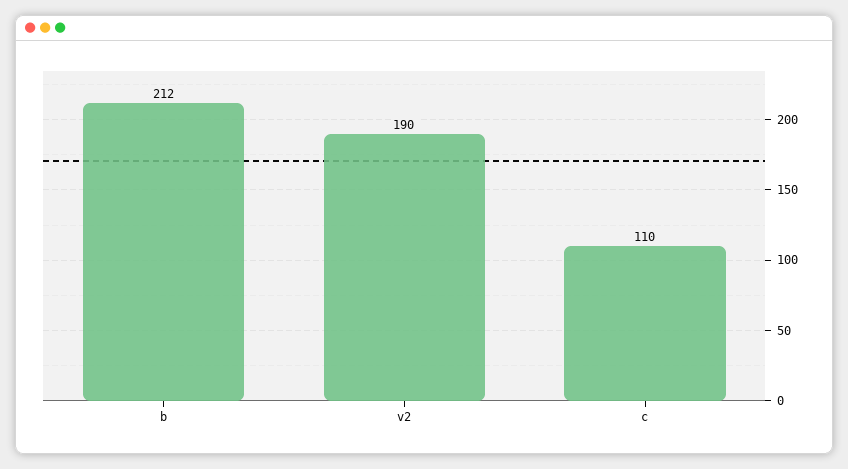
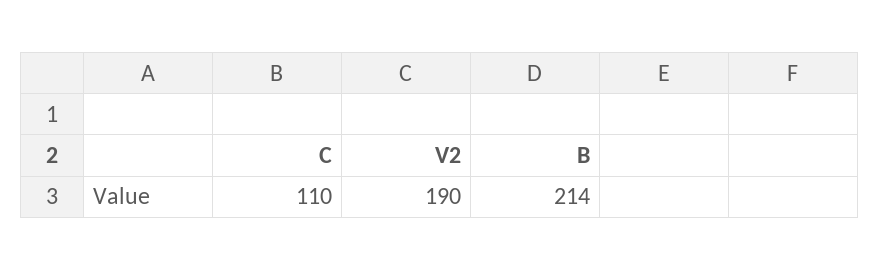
  {
-   "b": 212,
+   "b": 214,
    "v2": 190,
    "c": 110
  }

